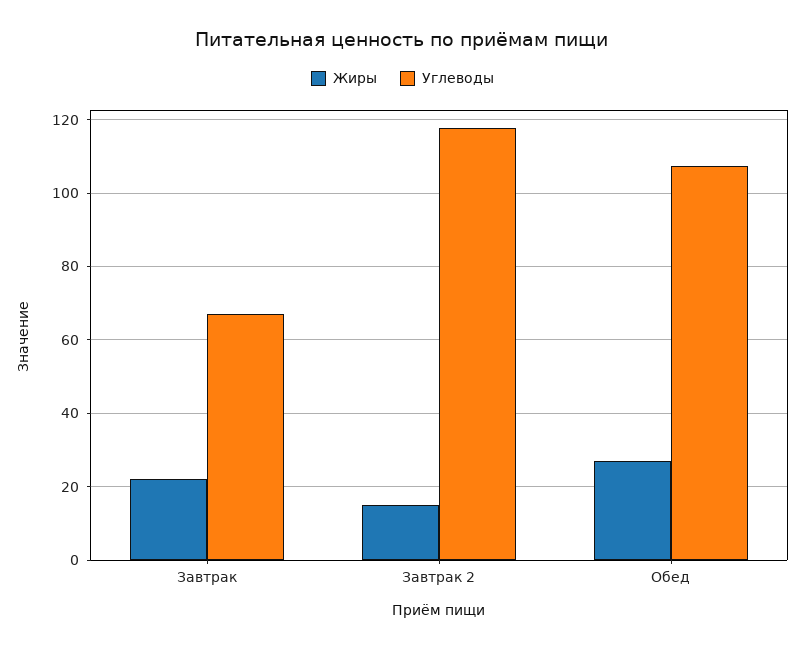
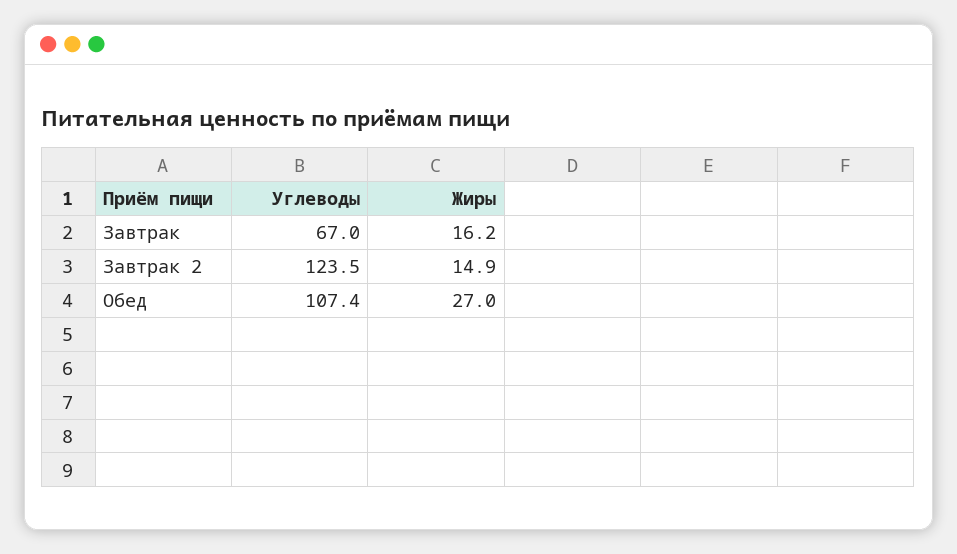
  {
    "Жиры": {
-     "Завтрак": 22,
+     "Завтрак": 16.2,
      "Завтрак 2": 14.9,
      "Обед": 27
    },
    "Углеводы": {
      "Завтрак": 67,
-     "Завтрак 2": 118,
+     "Завтрак 2": 123.5,
      "Обед": 107.4
    }
  }

